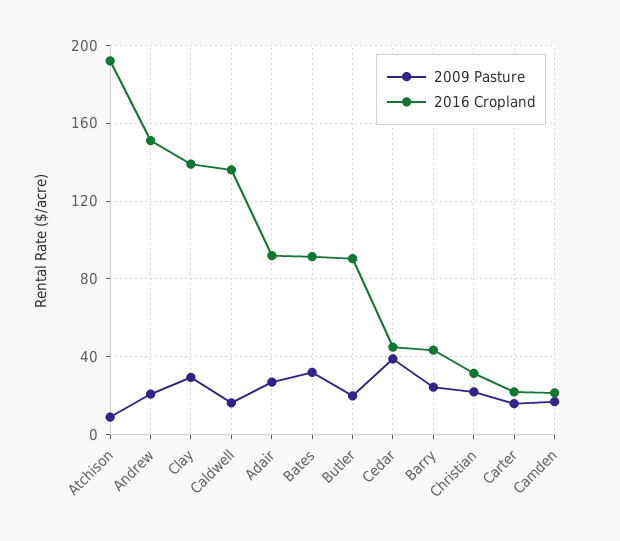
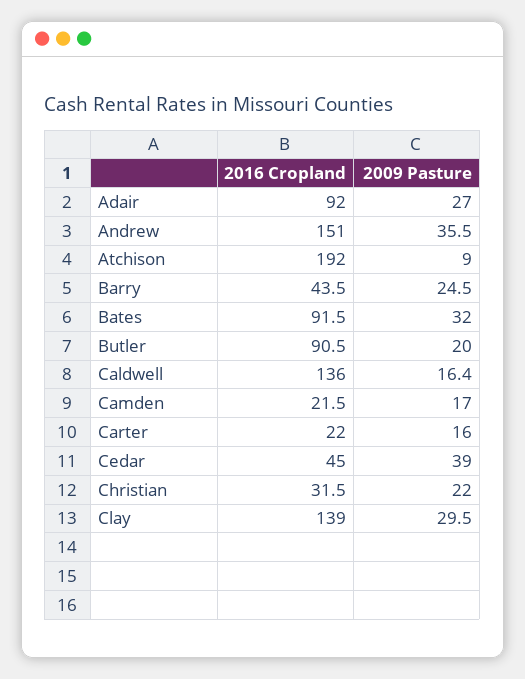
  {
    "2009 Pasture": {
      "Atchison": 9,
-     "Andrew": 20,
+     "Andrew": 35.5,
      "Clay": 29.5,
      "Caldwell": 16.4,
      "Adair": 27,
      "Bates": 32,
      "Butler": 20,
      "Cedar": 39,
      "Barry": 24.5,
      "Christian": 22,
      "Carter": 16,
      "Camden": 17
    },
    "2016 Cropland": {
      "Atchison": 192,
      "Andrew": 151,
      "Clay": 139,
      "Caldwell": 136,
      "Adair": 92,
      "Bates": 91.5,
      "Butler": 90.5,
      "Cedar": 45,
      "Barry": 43.5,
      "Christian": 31.5,
      "Carter": 22,
      "Camden": 21.5
    }
  }

